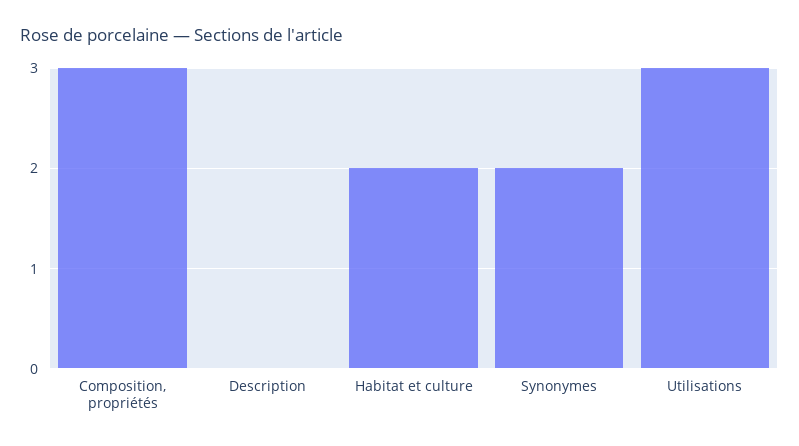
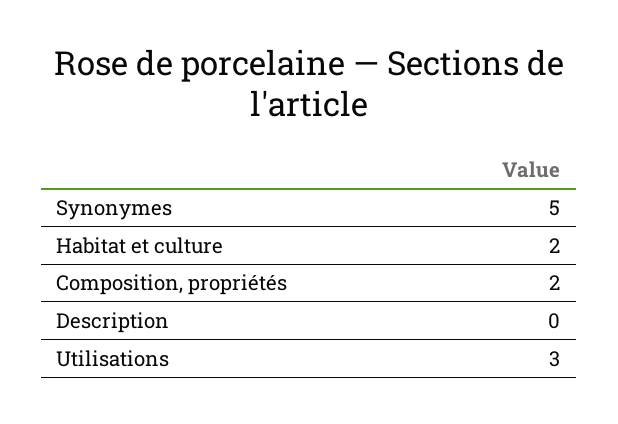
  {
-   "Composition, propriétés": 3,
+   "Composition, propriétés": 2,
    "Description": 0,
    "Habitat et culture": 2,
-   "Synonymes": 2,
+   "Synonymes": 5,
    "Utilisations": 3
  }

